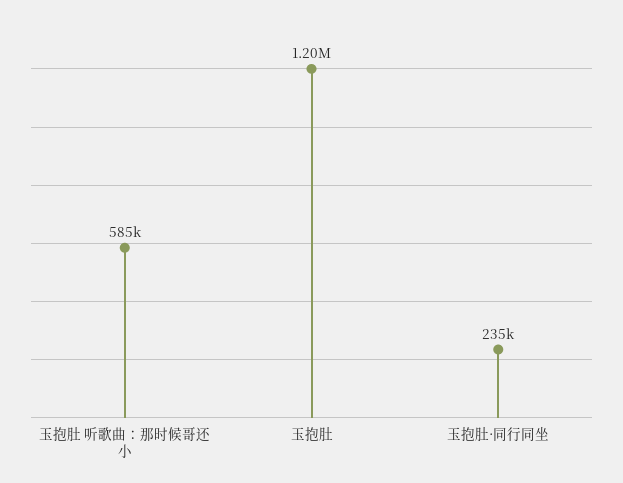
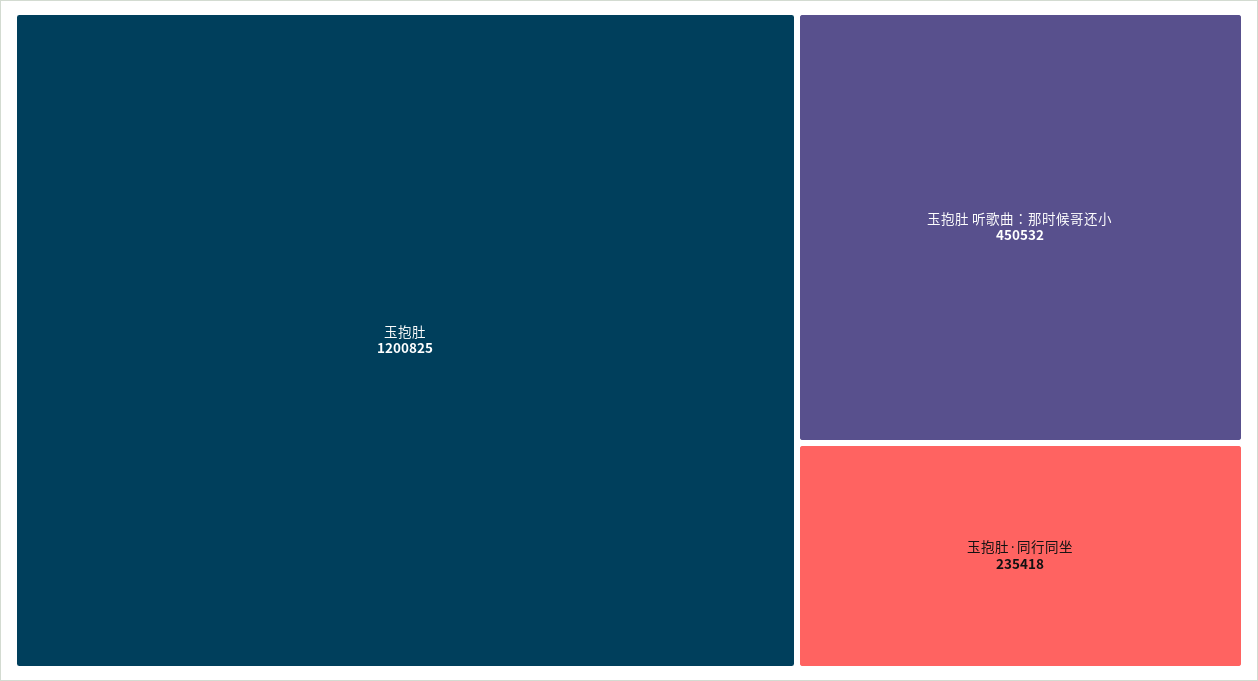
  {
-   "玉抱肚 听歌曲：那时候哥还小": 585000,
+   "玉抱肚 听歌曲：那时候哥还小": 450532,
    "玉抱肚": 1200825,
    "玉抱肚·同行同坐": 235418
  }

